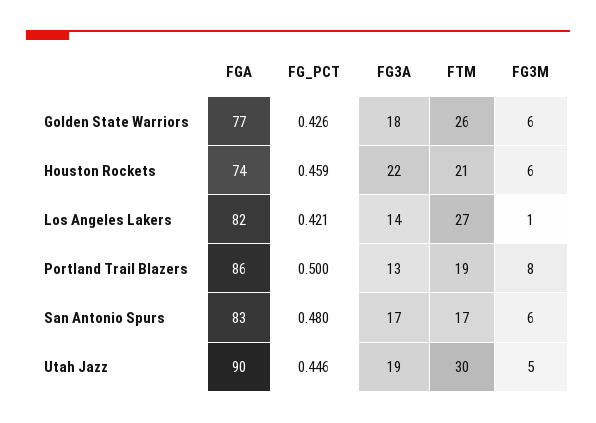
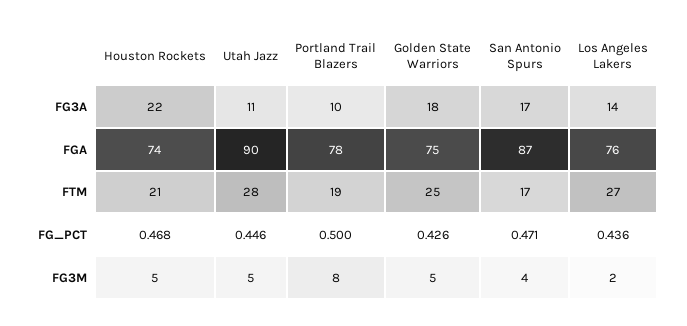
  {
    "FGA": {
-     "Golden State Warriors": 77,
+     "Golden State Warriors": 75,
      "Houston Rockets": 74,
-     "Los Angeles Lakers": 82,
+     "Los Angeles Lakers": 76,
-     "Portland Trail Blazers": 86,
+     "Portland Trail Blazers": 78,
-     "San Antonio Spurs": 83,
+     "San Antonio Spurs": 87,
      "Utah Jazz": 90
    },
    "FG_PCT": {
      "Golden State Warriors": 0.426,
-     "Houston Rockets": 0.459,
+     "Houston Rockets": 0.468,
-     "Los Angeles Lakers": 0.421,
+     "Los Angeles Lakers": 0.436,
      "Portland Trail Blazers": 0.5,
-     "San Antonio Spurs": 0.48,
+     "San Antonio Spurs": 0.471,
      "Utah Jazz": 0.446
    },
    "FG3A": {
      "Golden State Warriors": 18,
      "Houston Rockets": 22,
      "Los Angeles Lakers": 14,
-     "Portland Trail Blazers": 13,
+     "Portland Trail Blazers": 10,
      "San Antonio Spurs": 17,
-     "Utah Jazz": 19
+     "Utah Jazz": 11
    },
    "FTM": {
-     "Golden State Warriors": 26,
+     "Golden State Warriors": 25,
      "Houston Rockets": 21,
      "Los Angeles Lakers": 27,
      "Portland Trail Blazers": 19,
      "San Antonio Spurs": 17,
-     "Utah Jazz": 30
+     "Utah Jazz": 28
    },
    "FG3M": {
-     "Golden State Warriors": 6,
+     "Golden State Warriors": 5,
-     "Houston Rockets": 6,
+     "Houston Rockets": 5,
-     "Los Angeles Lakers": 1,
+     "Los Angeles Lakers": 2,
      "Portland Trail Blazers": 8,
-     "San Antonio Spurs": 6,
+     "San Antonio Spurs": 4,
      "Utah Jazz": 5
    }
  }

